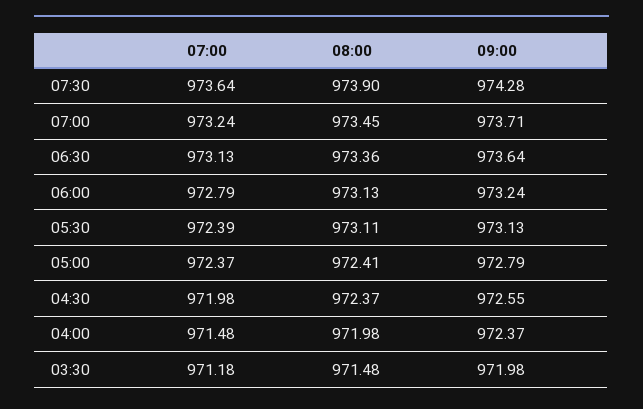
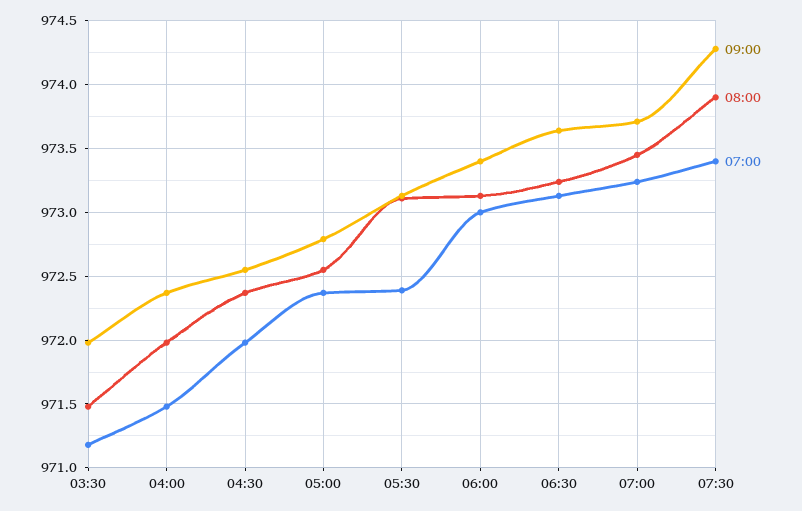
  {
    "07:00": {
-     "07:30": 973.64,
+     "07:30": 973.4,
      "07:00": 973.24,
      "06:30": 973.13,
-     "06:00": 972.79,
+     "06:00": 973,
      "05:30": 972.39,
      "05:00": 972.37,
      "04:30": 971.98,
      "04:00": 971.48,
      "03:30": 971.18
    },
    "08:00": {
      "07:30": 973.9,
      "07:00": 973.45,
-     "06:30": 973.36,
+     "06:30": 973.25,
      "06:00": 973.13,
      "05:30": 973.11,
-     "05:00": 972.41,
+     "05:00": 972.55,
      "04:30": 972.37,
      "04:00": 971.98,
      "03:30": 971.48
    },
    "09:00": {
      "07:30": 974.28,
      "07:00": 973.71,
      "06:30": 973.64,
-     "06:00": 973.24,
+     "06:00": 973.4,
      "05:30": 973.13,
      "05:00": 972.79,
      "04:30": 972.55,
      "04:00": 972.37,
      "03:30": 971.98
    }
  }

